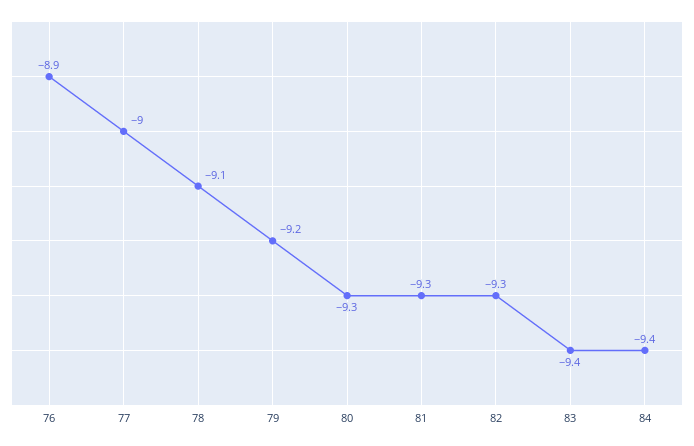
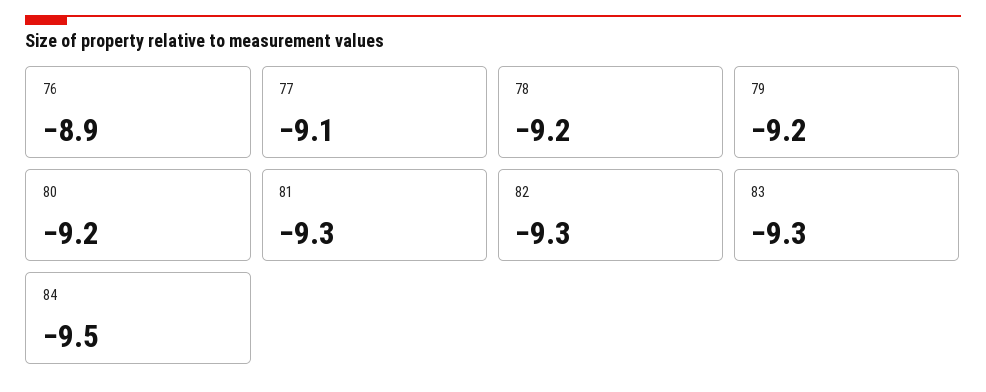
  {
    "76": -8.9,
-   "77": -9,
+   "77": -9.1,
-   "78": -9.1,
+   "78": -9.2,
    "79": -9.2,
-   "80": -9.3,
+   "80": -9.2,
    "81": -9.3,
    "82": -9.3,
-   "83": -9.4,
+   "83": -9.3,
-   "84": -9.4
+   "84": -9.5
  }

